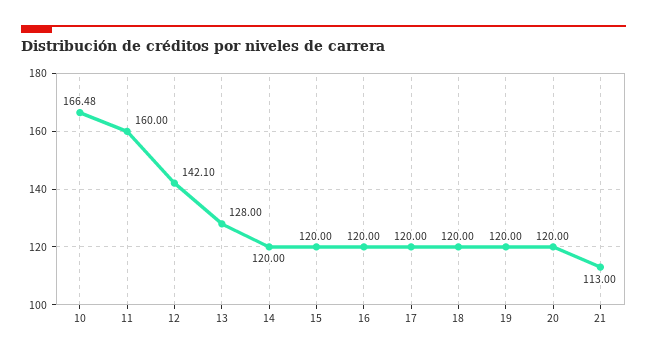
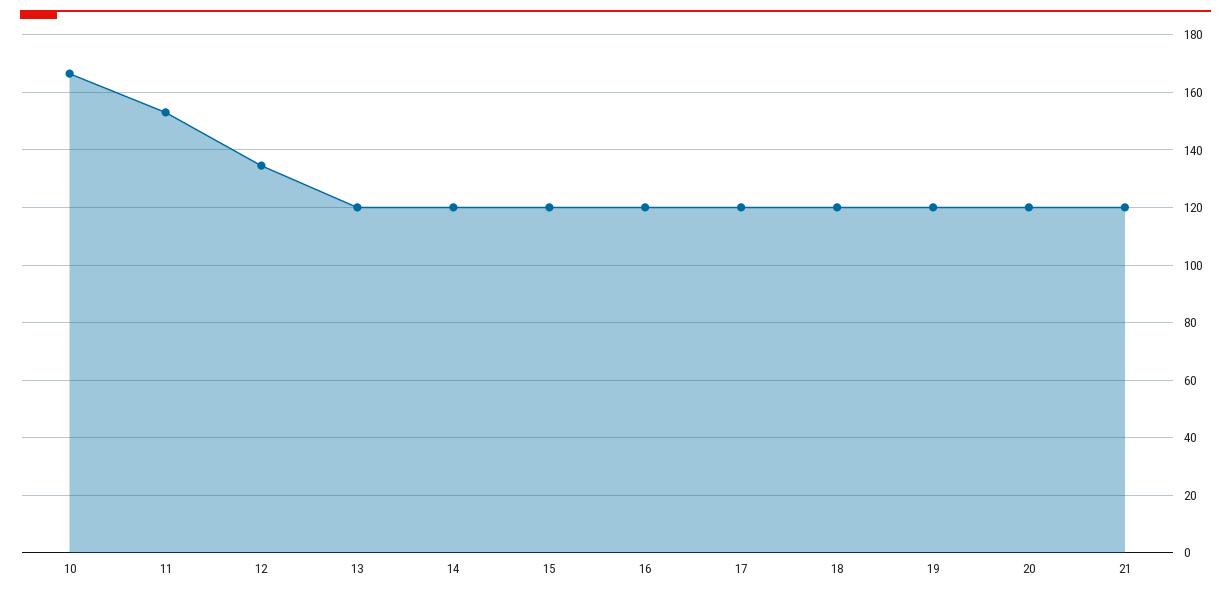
  {
    "10": 166.48,
-   "11": 160,
+   "11": 152.5,
-   "12": 142.1,
+   "12": 135,
-   "13": 128,
+   "13": 120,
    "14": 120,
    "15": 120,
    "16": 120,
    "17": 120,
    "18": 120,
    "19": 120,
    "20": 120,
-   "21": 113
+   "21": 120
  }

